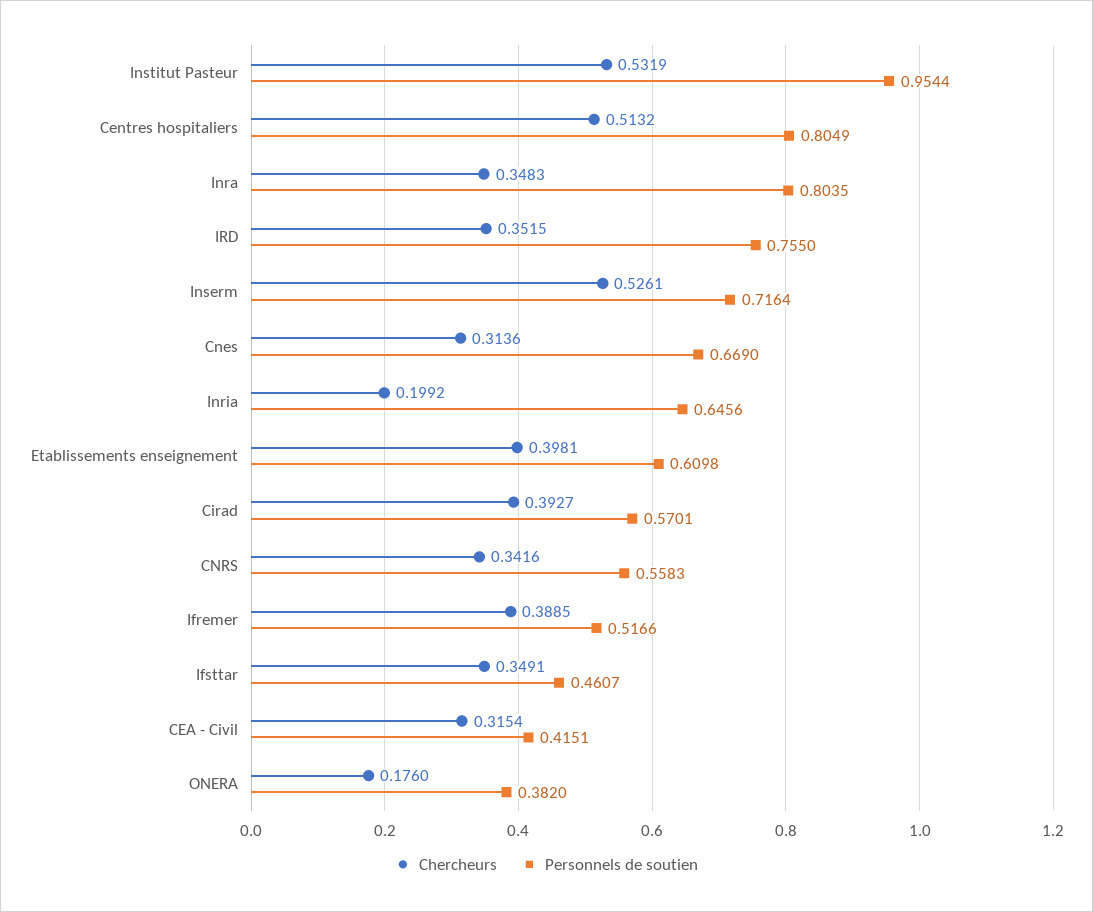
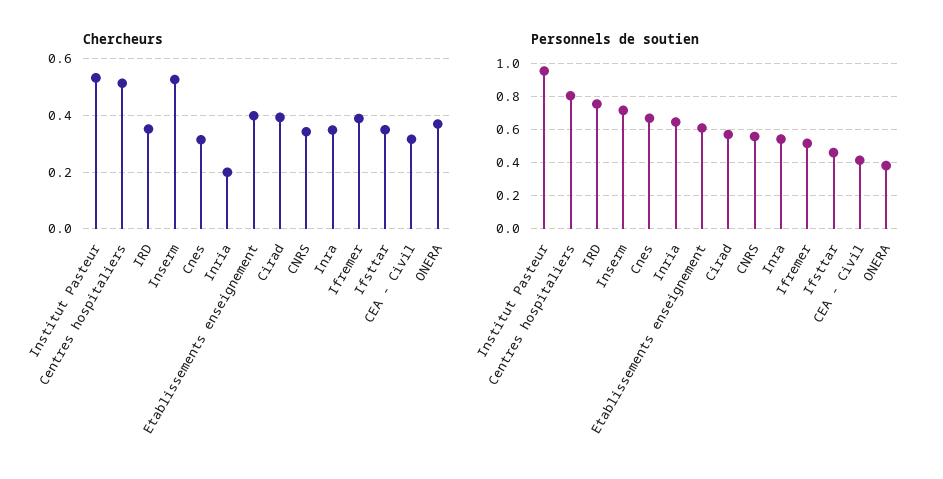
  {
    "Chercheurs": {
      "Institut Pasteur": 0.5319,
      "Centres hospitaliers": 0.5132,
      "Inra": 0.3483,
      "IRD": 0.3515,
      "Inserm": 0.5261,
      "Cnes": 0.3136,
      "Inria": 0.1992,
      "Etablissements enseignement": 0.3981,
      "Cirad": 0.3927,
      "CNRS": 0.3416,
      "Ifremer": 0.3885,
      "Ifsttar": 0.3491,
      "CEA - Civil": 0.3154,
-     "ONERA": 0.176
+     "ONERA": 0.375
    },
    "Personnels de soutien": {
      "Institut Pasteur": 0.9544,
      "Centres hospitaliers": 0.8049,
-     "Inra": 0.8035,
+     "Inra": 0.55,
      "IRD": 0.755,
      "Inserm": 0.7164,
      "Cnes": 0.669,
      "Inria": 0.6456,
      "Etablissements enseignement": 0.6098,
      "Cirad": 0.5701,
      "CNRS": 0.5583,
      "Ifremer": 0.5166,
      "Ifsttar": 0.4607,
      "CEA - Civil": 0.4151,
      "ONERA": 0.382
    }
  }

